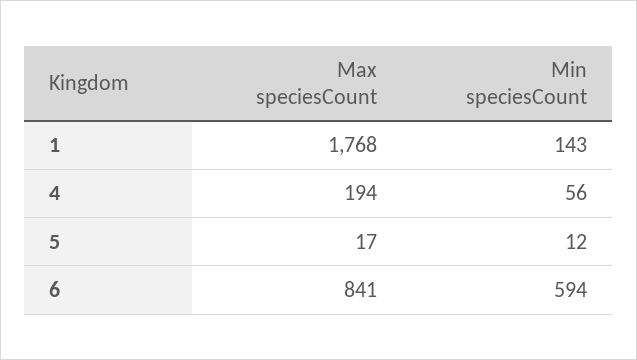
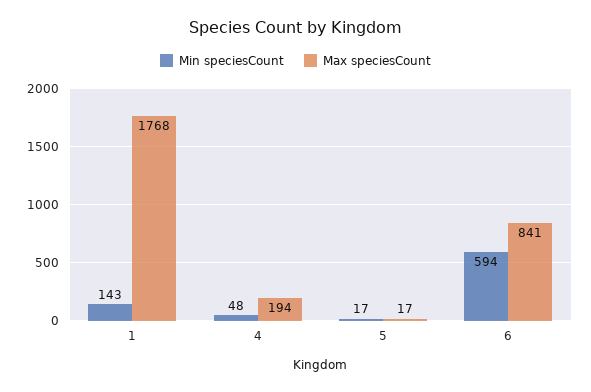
  {
    "Max speciesCount": {
      "1": 1768,
      "4": 194,
      "5": 17,
      "6": 841
    },
    "Min speciesCount": {
      "1": 143,
-     "4": 56,
+     "4": 48,
-     "5": 12,
+     "5": 17,
      "6": 594
    }
  }

